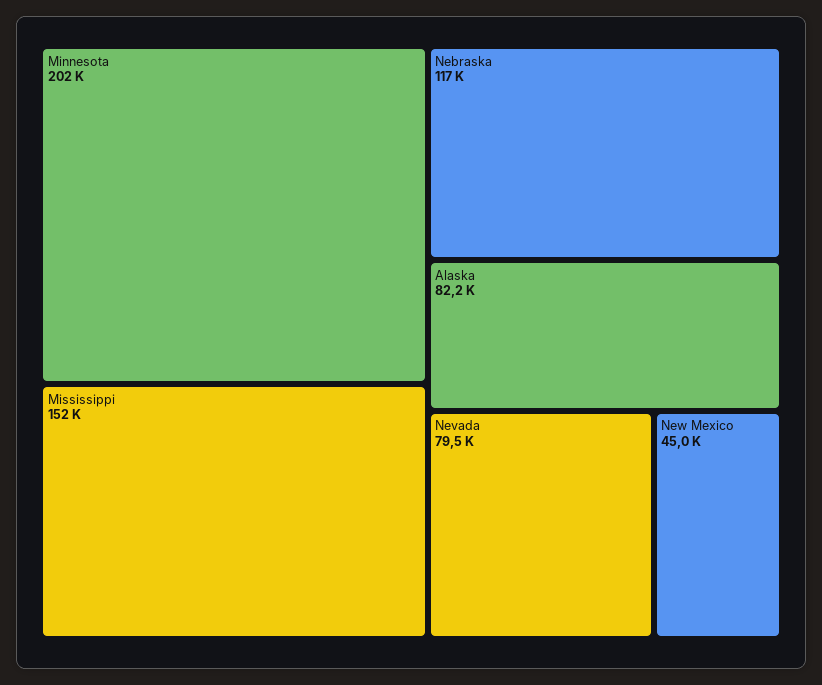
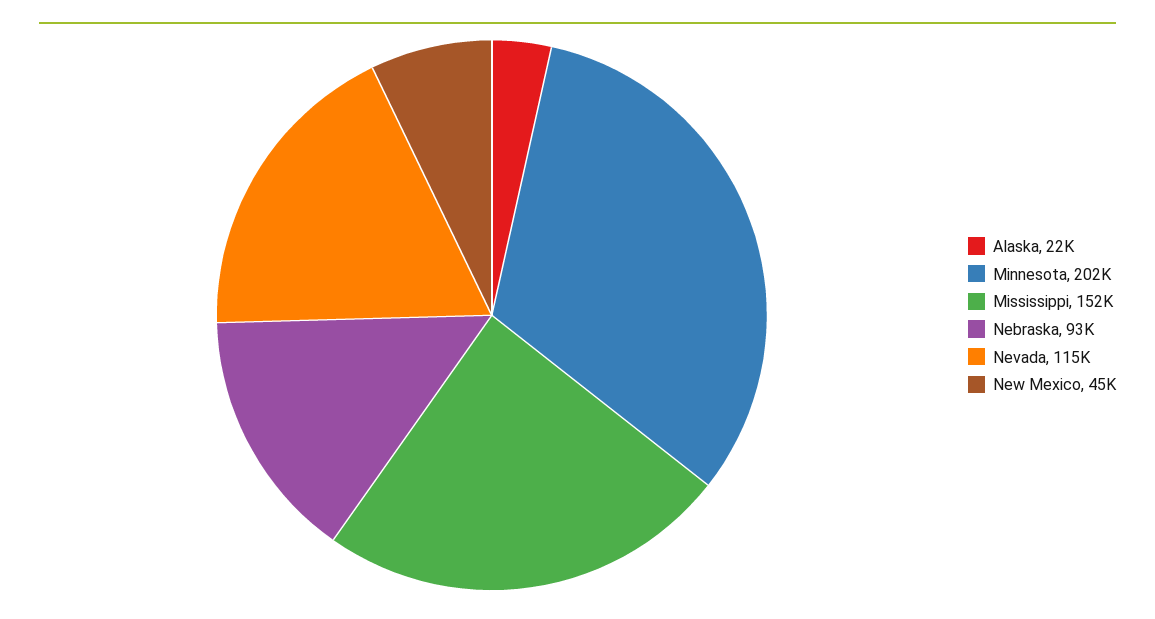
  {
    "Minnesota": 202000,
    "Mississippi": 152000,
-   "Nebraska": 117000,
+   "Nebraska": 93000,
-   "Alaska": 82200,
+   "Alaska": 22000,
-   "Nevada": 79500,
+   "Nevada": 115000,
    "New Mexico": 45000
  }

